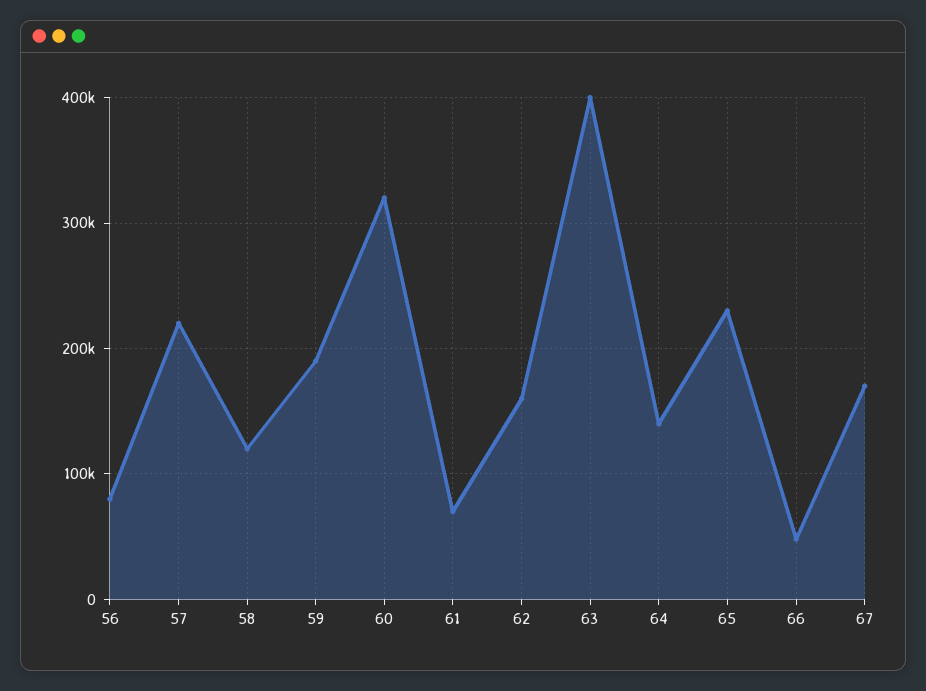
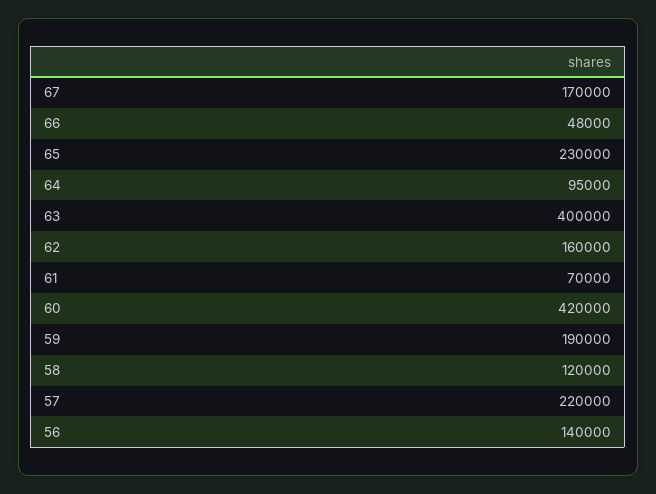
  {
-   "56": 80000,
+   "56": 140000,
    "57": 220000,
    "58": 120000,
    "59": 190000,
-   "60": 320000,
+   "60": 420000,
    "61": 70000,
    "62": 160000,
    "63": 400000,
-   "64": 140000,
+   "64": 95000,
    "65": 230000,
    "66": 48000,
    "67": 170000
  }

